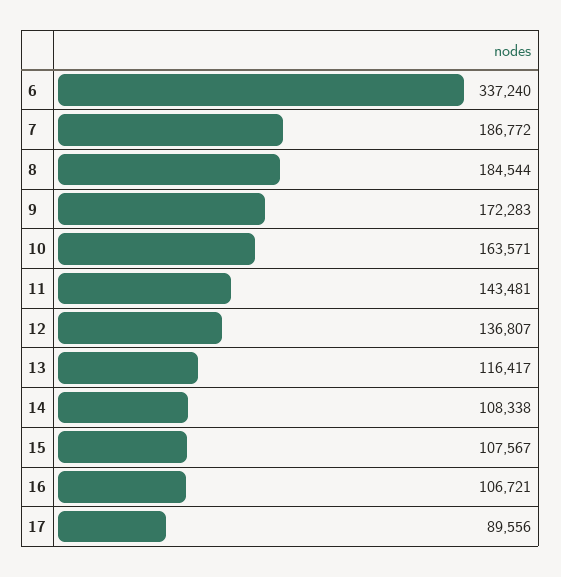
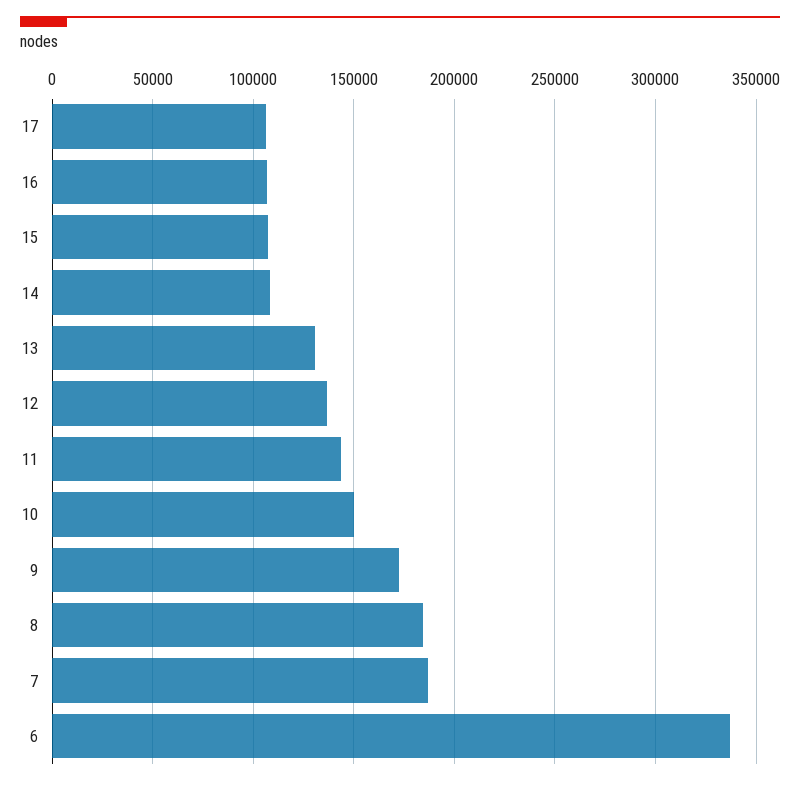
  {
    "6": 337240,
    "7": 186772,
    "8": 184544,
    "9": 172283,
-   "10": 163571,
+   "10": 150000,
    "11": 143481,
    "12": 136807,
-   "13": 116417,
+   "13": 130000,
    "14": 108338,
    "15": 107567,
    "16": 106721,
-   "17": 89556
+   "17": 105000
  }

